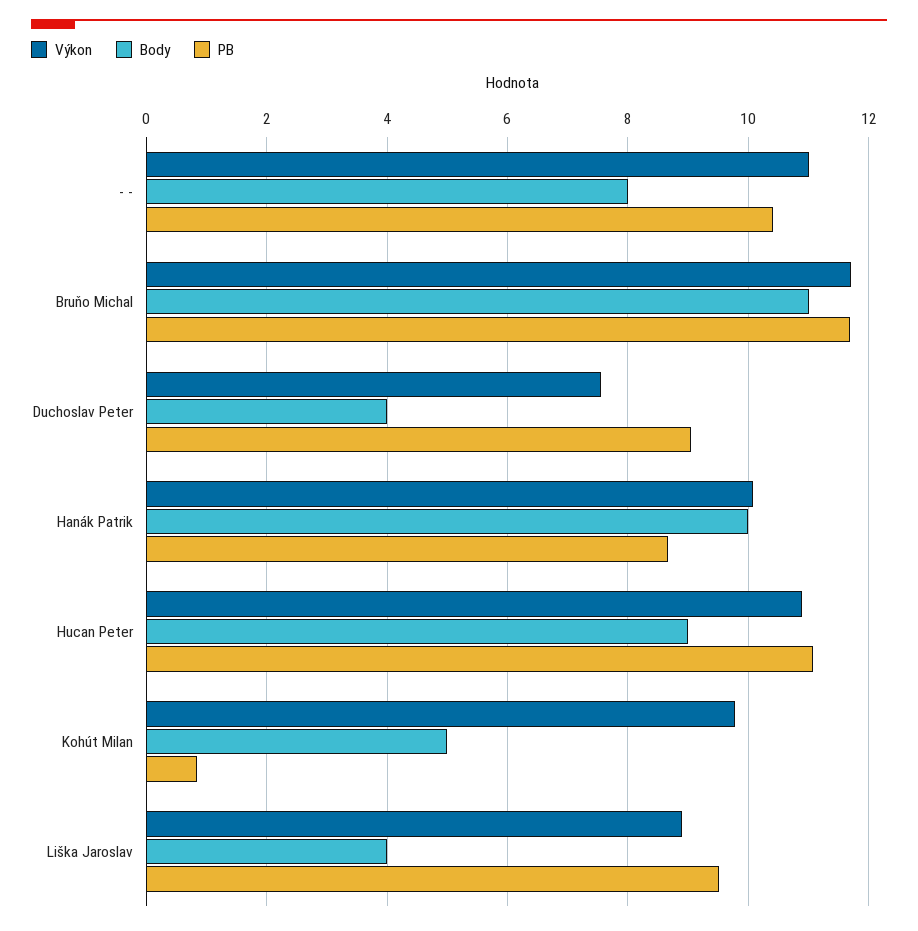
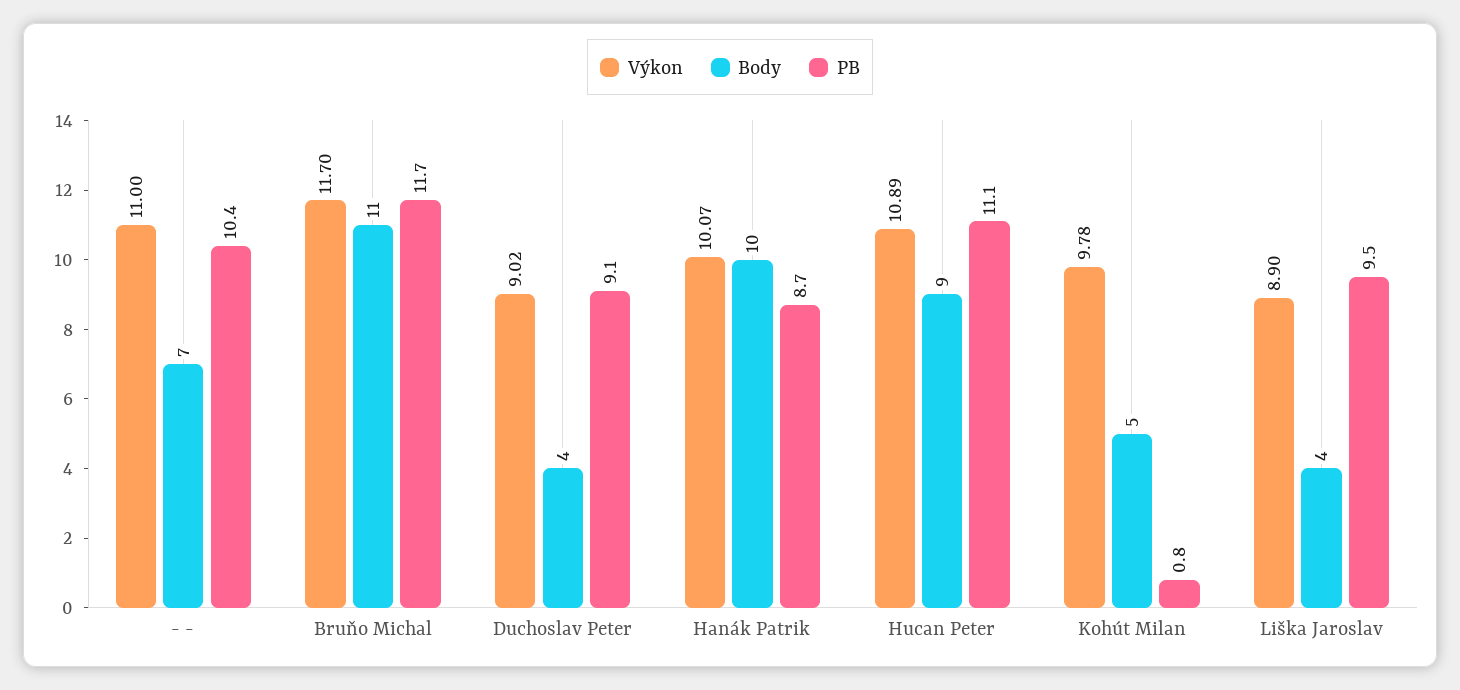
  {
    "Výkon": {
      "- -": 11,
      "Bruňo Michal": 11.7,
-     "Duchoslav Peter": 7.6,
+     "Duchoslav Peter": 9.02,
      "Hanák Patrik": 10.07,
      "Hucan Peter": 10.89,
      "Kohút Milan": 9.78,
      "Liška Jaroslav": 8.9
    },
    "Body": {
-     "- -": 8,
+     "- -": 7,
      "Bruňo Michal": 11,
      "Duchoslav Peter": 4,
      "Hanák Patrik": 10,
      "Hucan Peter": 9,
      "Kohút Milan": 5,
      "Liška Jaroslav": 4
    },
    "PB": {
      "- -": 10.4,
      "Bruňo Michal": 11.7,
      "Duchoslav Peter": 9.1,
      "Hanák Patrik": 8.7,
      "Hucan Peter": 11.1,
      "Kohút Milan": 0.8,
      "Liška Jaroslav": 9.5
    }
  }

